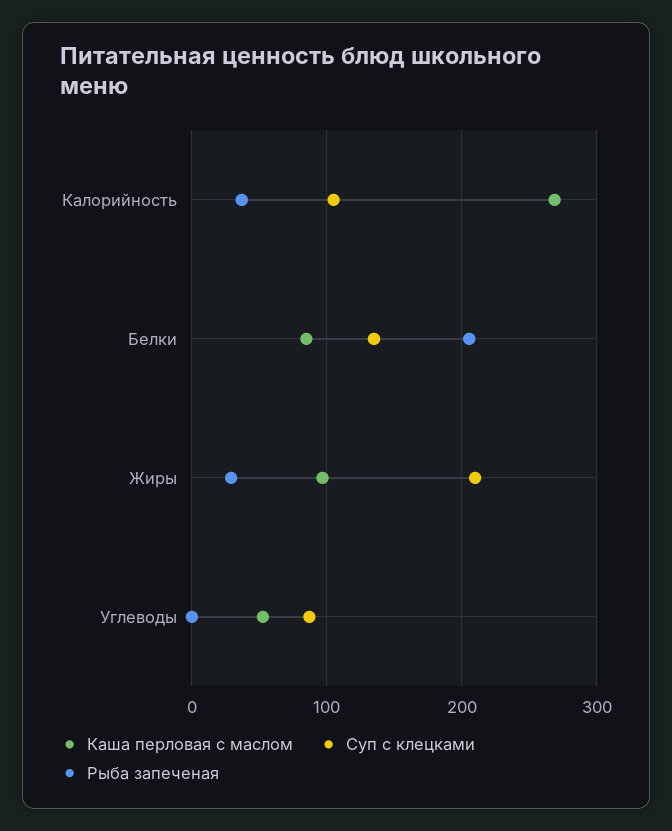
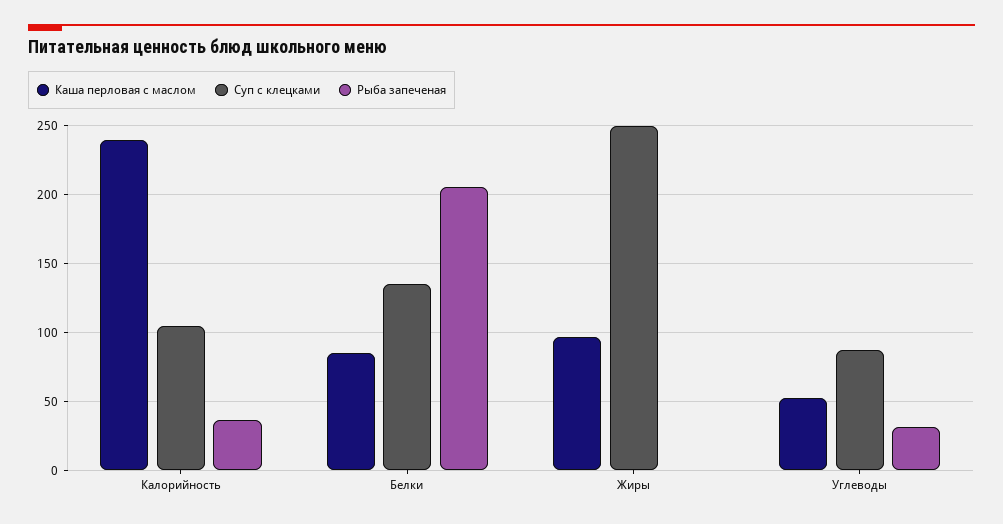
  {
    "Каша перловая с маслом": {
-     "Калорийность": 270,
+     "Калорийность": 240,
      "Белки": 85,
      "Жиры": 95,
      "Углеводы": 55
    },
    "Суп с клецками": {
      "Калорийность": 105,
      "Белки": 135,
-     "Жиры": 210,
+     "Жиры": 250,
      "Углеводы": 85
    },
    "Рыба запеченая": {
      "Калорийность": 35,
      "Белки": 205,
-     "Жиры": 30,
+     "Жиры": 0,
-     "Углеводы": 0
+     "Углеводы": 30
    }
  }

